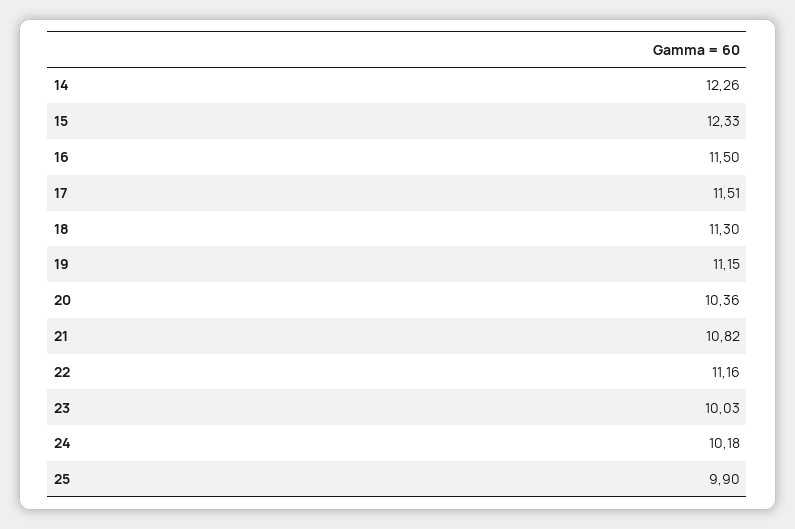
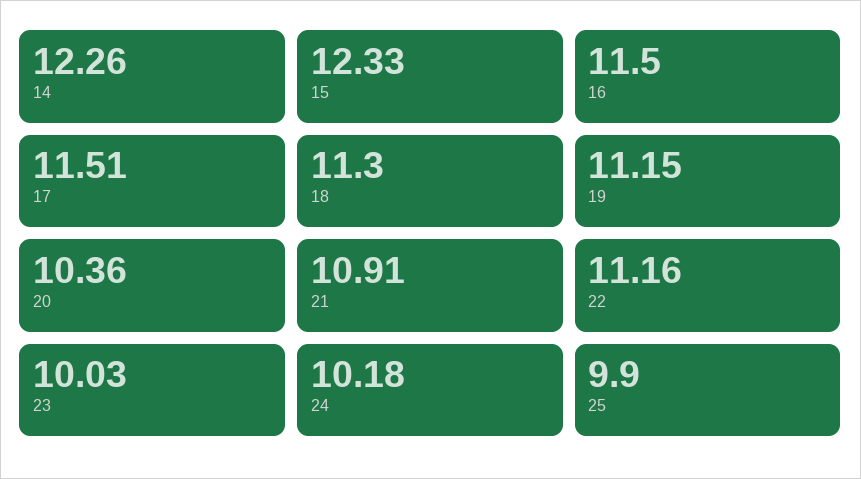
  {
    "14": 12.26,
    "15": 12.33,
    "16": 11.5,
    "17": 11.51,
    "18": 11.3,
    "19": 11.15,
    "20": 10.36,
-   "21": 10.82,
+   "21": 10.91,
    "22": 11.16,
    "23": 10.03,
    "24": 10.18,
    "25": 9.9
  }

